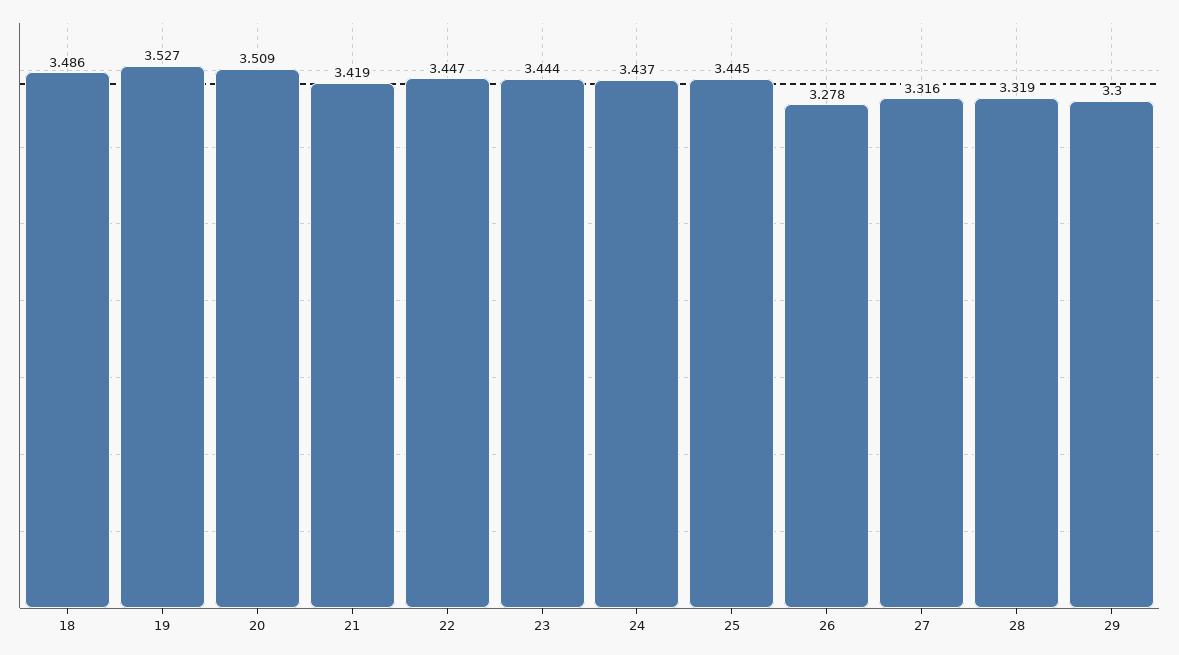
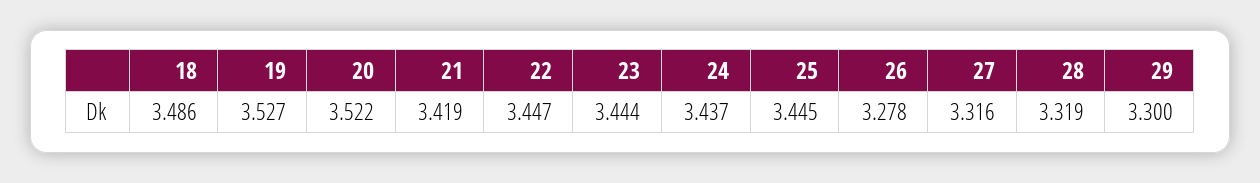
  {
    "18": 3.486,
    "19": 3.527,
-   "20": 3.509,
+   "20": 3.522,
    "21": 3.419,
    "22": 3.447,
    "23": 3.444,
    "24": 3.437,
    "25": 3.445,
    "26": 3.278,
    "27": 3.316,
    "28": 3.319,
    "29": 3.3
  }

